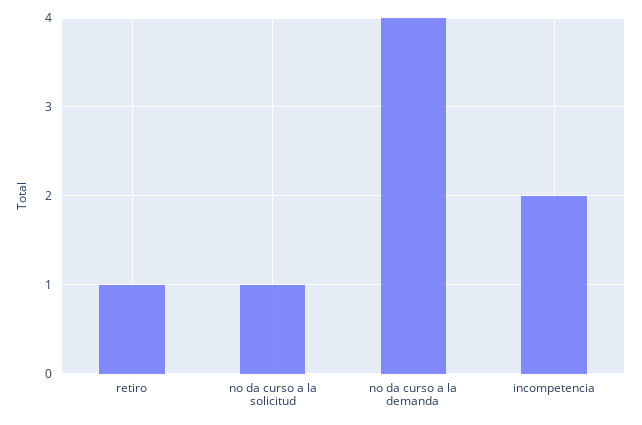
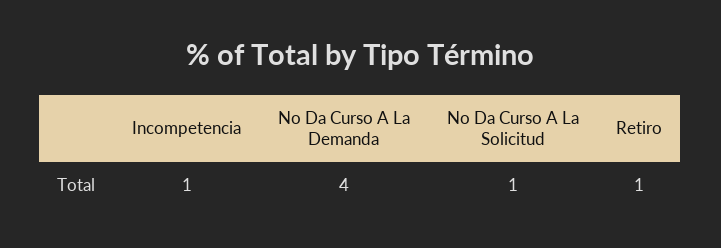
  {
    "retiro": 1,
    "no da curso a la solicitud": 1,
    "no da curso a la demanda": 4,
-   "incompetencia": 2
+   "incompetencia": 1
  }

